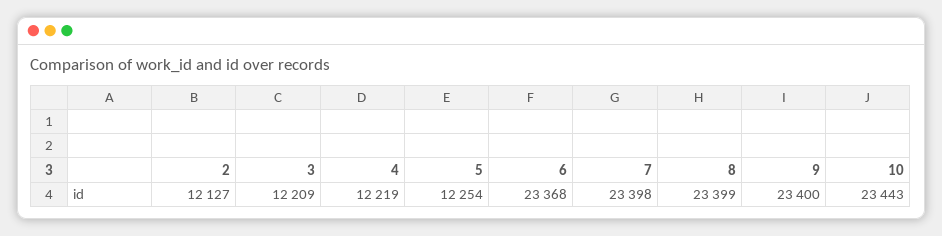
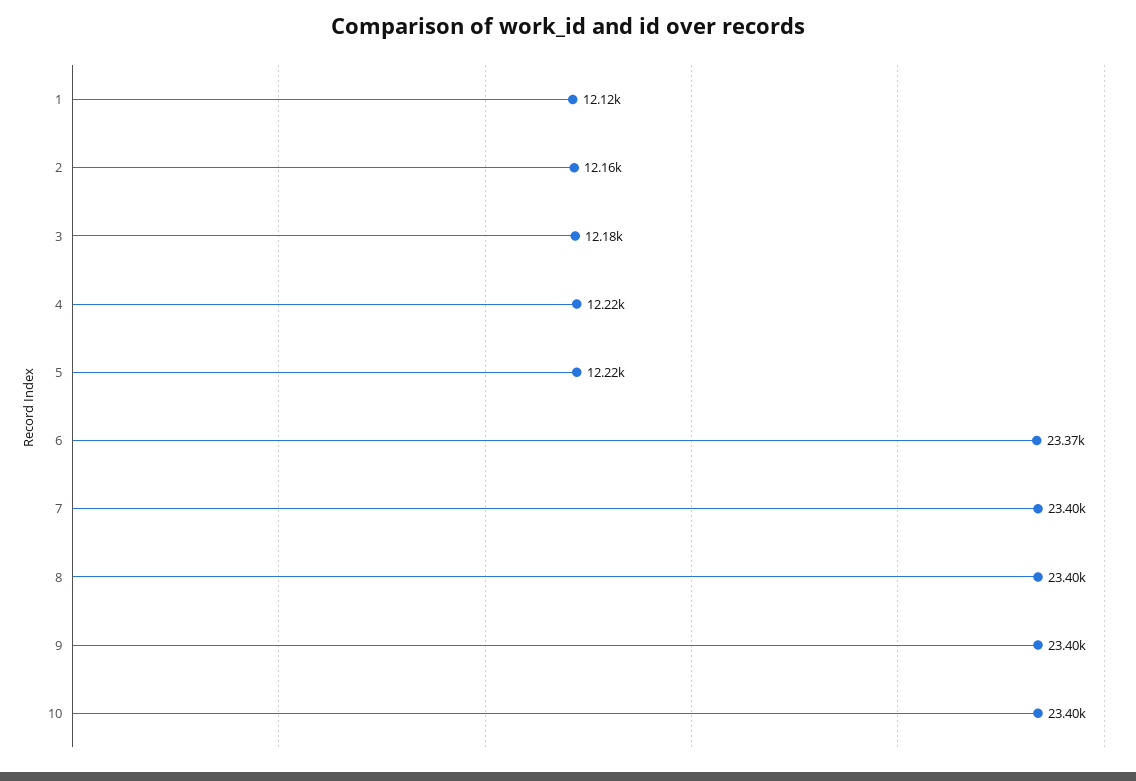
  {
-   "2": 12127,
+   "2": 12160,
-   "3": 12209,
+   "3": 12180,
    "4": 12219,
-   "5": 12254,
+   "5": 12220,
    "6": 23368,
    "7": 23398,
    "8": 23399,
    "9": 23400,
-   "10": 23443
+   "10": 23400,
+   "1": 12120
  }

